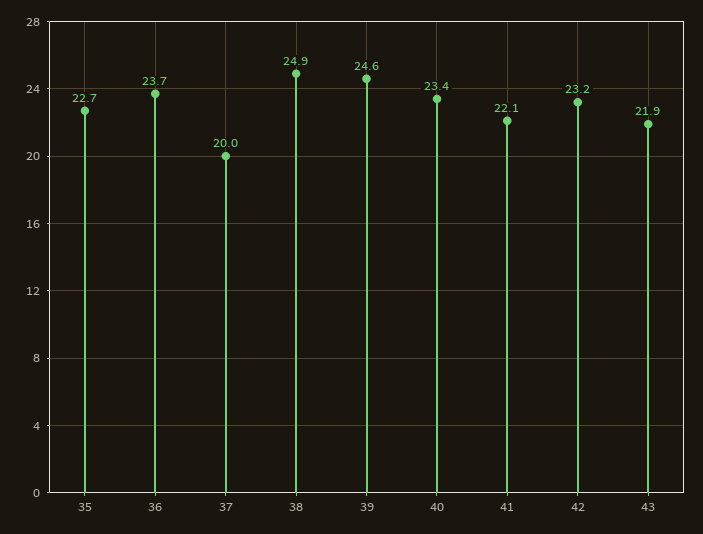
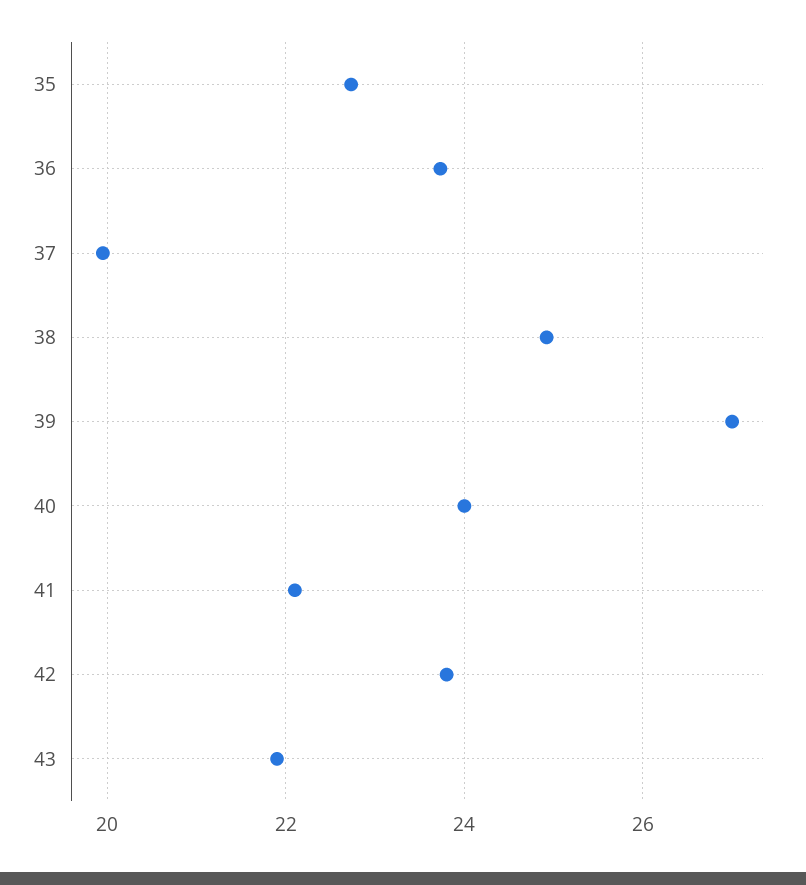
  {
    "35": 22.7,
    "36": 23.7,
    "37": 20,
    "38": 24.9,
-   "39": 24.6,
+   "39": 27,
-   "40": 23.4,
+   "40": 24,
    "41": 22.1,
-   "42": 23.2,
+   "42": 23.8,
    "43": 21.9
  }

